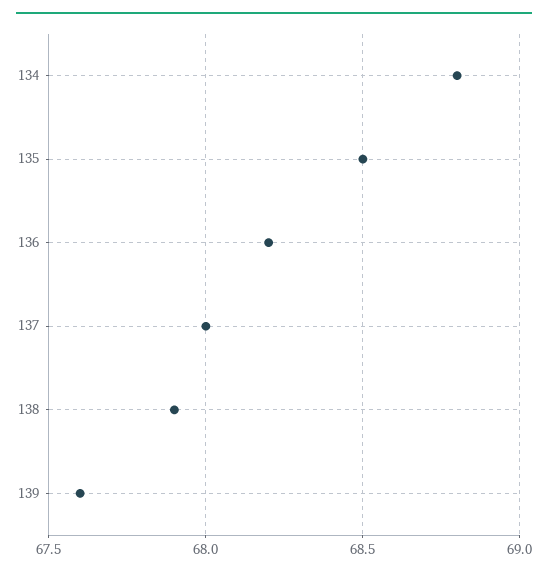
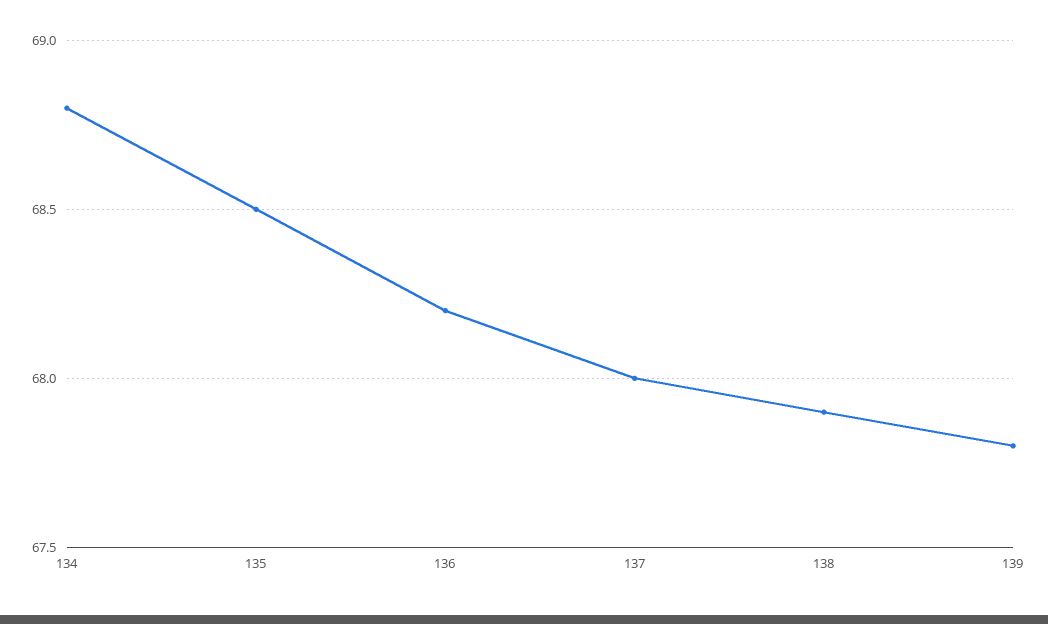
  {
    "134": 68.8,
    "135": 68.5,
    "136": 68.2,
    "137": 68,
    "138": 67.9,
-   "139": 67.6
+   "139": 67.8
  }

